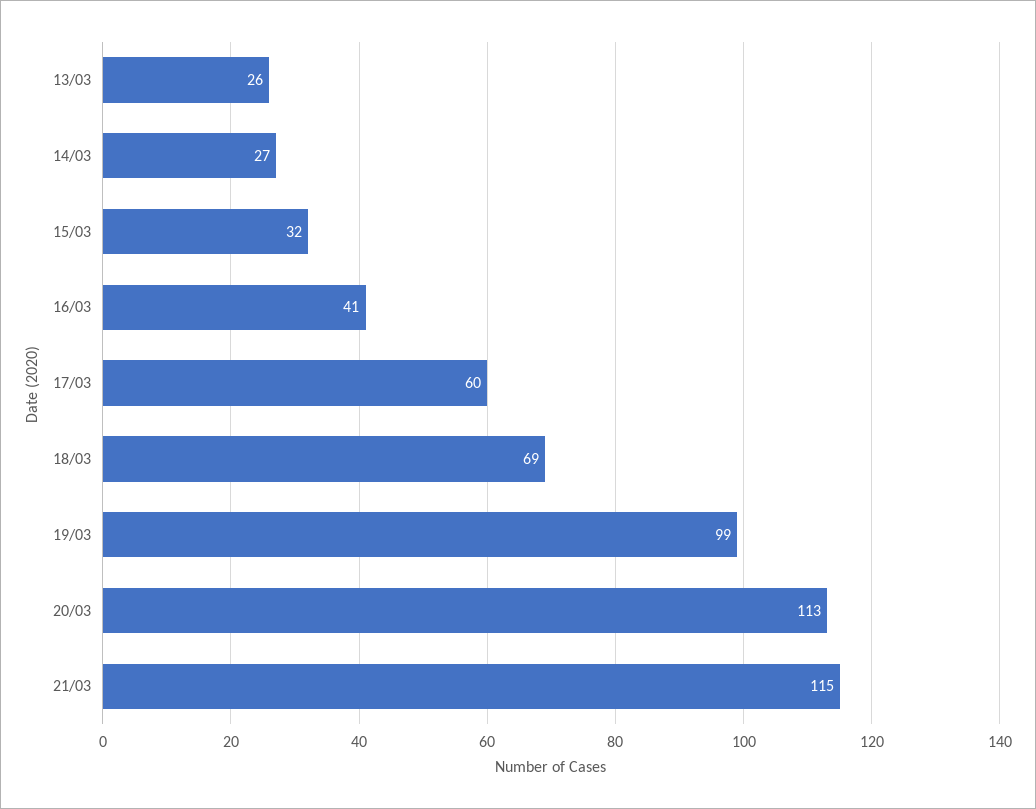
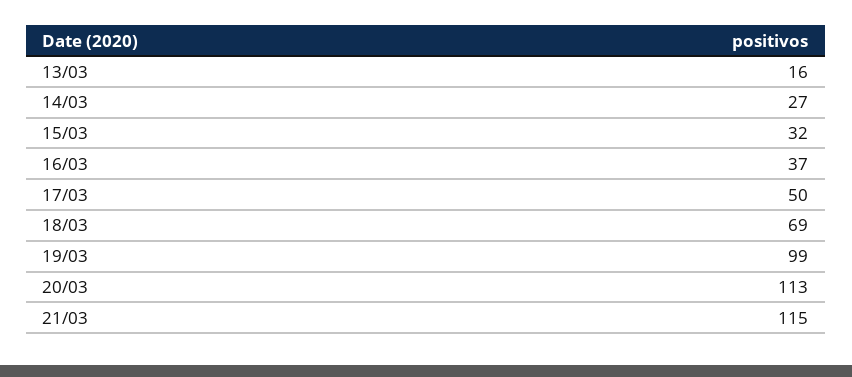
  {
-   "13/03": 26,
+   "13/03": 16,
    "14/03": 27,
    "15/03": 32,
-   "16/03": 41,
+   "16/03": 37,
-   "17/03": 60,
+   "17/03": 50,
    "18/03": 69,
    "19/03": 99,
    "20/03": 113,
    "21/03": 115
  }

